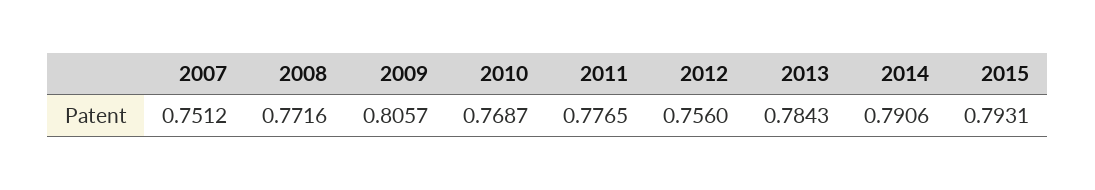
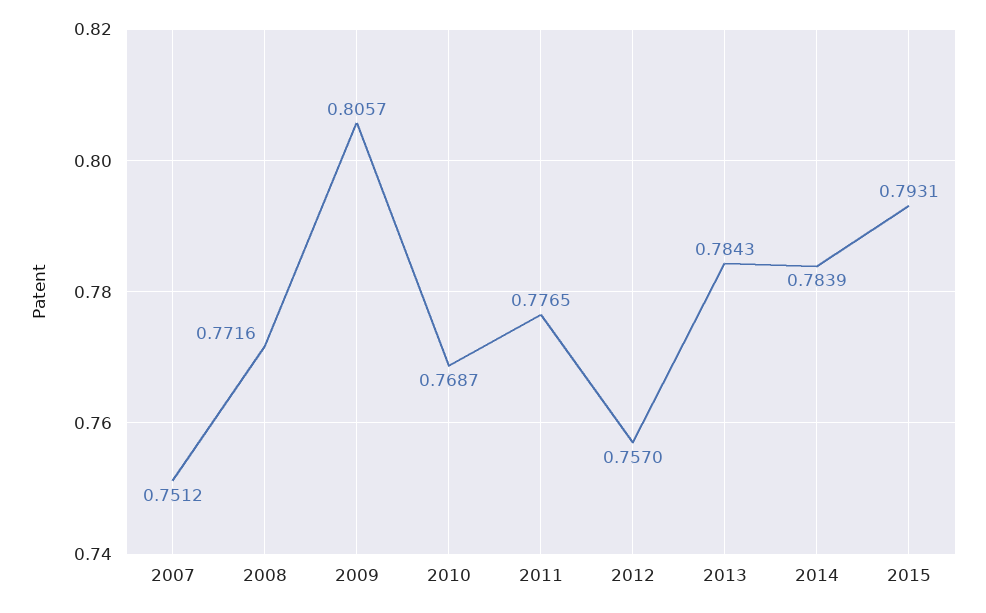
  {
    "2007": 0.7512,
    "2008": 0.7716,
    "2009": 0.8057,
    "2010": 0.7687,
    "2011": 0.7765,
-   "2012": 0.756,
+   "2012": 0.757,
    "2013": 0.7843,
-   "2014": 0.7906,
+   "2014": 0.7839,
    "2015": 0.7931
  }

